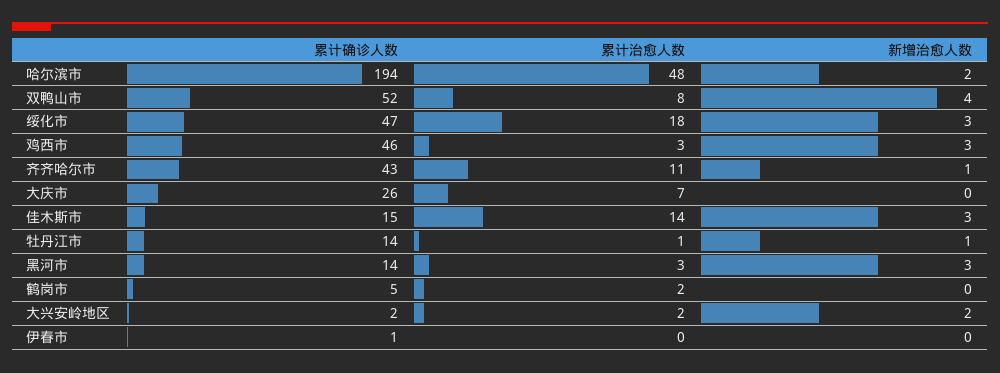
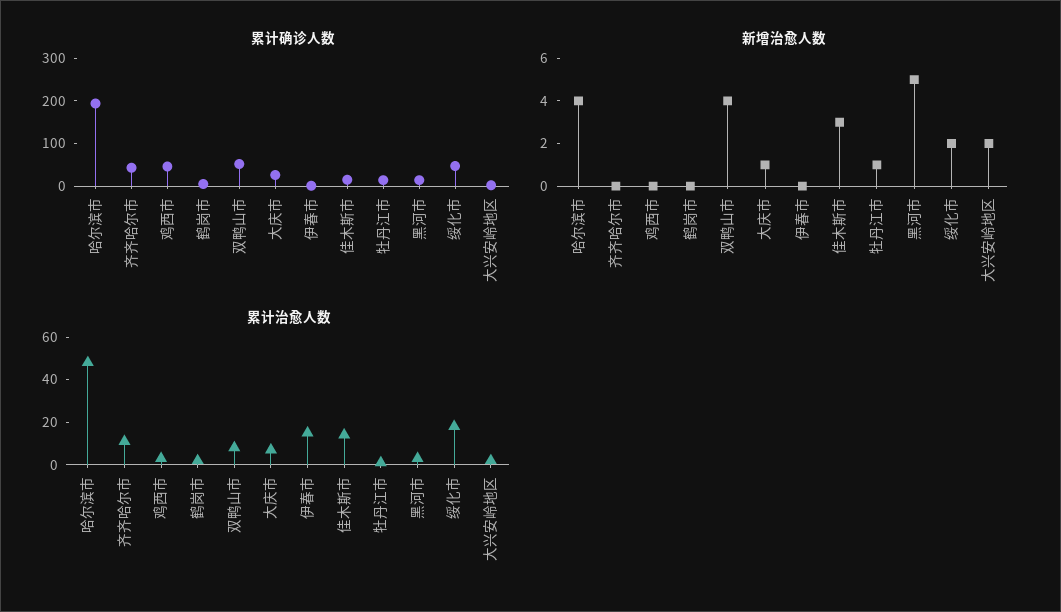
  {
    "累计确诊人数": {
      "哈尔滨市": 194,
      "双鸭山市": 52,
      "绥化市": 47,
      "鸡西市": 46,
      "齐齐哈尔市": 43,
      "大庆市": 26,
      "佳木斯市": 15,
      "牡丹江市": 14,
      "黑河市": 14,
      "鹤岗市": 5,
      "大兴安岭地区": 2,
      "伊春市": 1
    },
    "累计治愈人数": {
      "哈尔滨市": 48,
      "双鸭山市": 8,
      "绥化市": 18,
      "鸡西市": 3,
      "齐齐哈尔市": 11,
      "大庆市": 7,
      "佳木斯市": 14,
      "牡丹江市": 1,
      "黑河市": 3,
      "鹤岗市": 2,
      "大兴安岭地区": 2,
-     "伊春市": 0
+     "伊春市": 15
    },
    "新增治愈人数": {
-     "哈尔滨市": 2,
+     "哈尔滨市": 4,
      "双鸭山市": 4,
-     "绥化市": 3,
+     "绥化市": 2,
-     "鸡西市": 3,
+     "鸡西市": 0,
-     "齐齐哈尔市": 1,
+     "齐齐哈尔市": 0,
-     "大庆市": 0,
+     "大庆市": 1,
      "佳木斯市": 3,
      "牡丹江市": 1,
-     "黑河市": 3,
+     "黑河市": 5,
      "鹤岗市": 0,
      "大兴安岭地区": 2,
      "伊春市": 0
    }
  }

